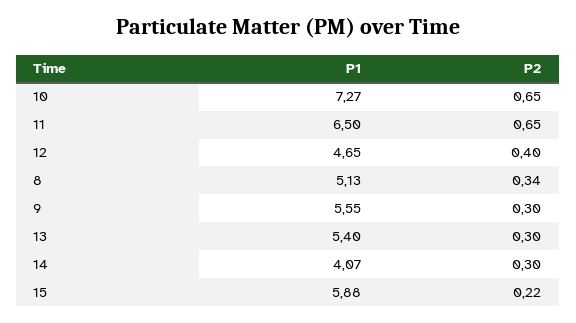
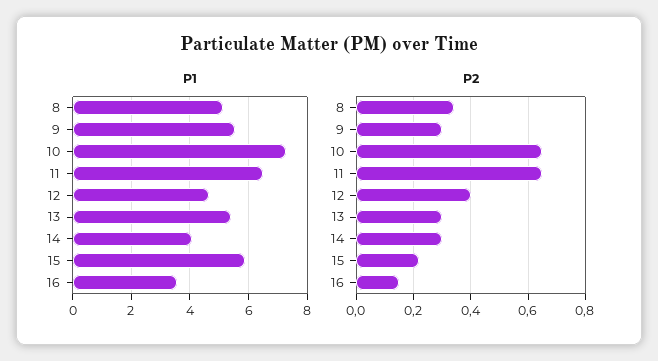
  {
    "P1": {
      "10": 7.27,
      "11": 6.5,
      "12": 4.65,
      "8": 5.13,
      "9": 5.55,
      "13": 5.4,
      "14": 4.07,
-     "15": 5.88
+     "15": 5.88,
+     "16": 3.5
    },
    "P2": {
      "10": 0.65,
      "11": 0.65,
      "12": 0.4,
      "8": 0.34,
      "9": 0.3,
      "13": 0.3,
      "14": 0.3,
-     "15": 0.22
+     "15": 0.22,
+     "16": 0.15
    }
  }

